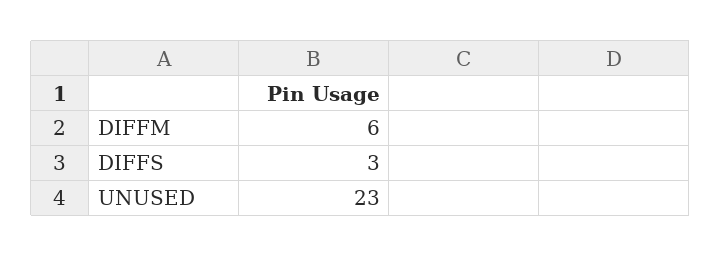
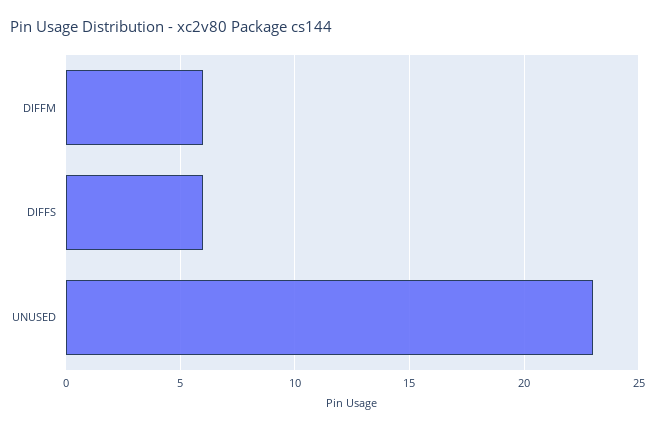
  {
    "DIFFM": 6,
-   "DIFFS": 3,
+   "DIFFS": 6,
    "UNUSED": 23
  }

